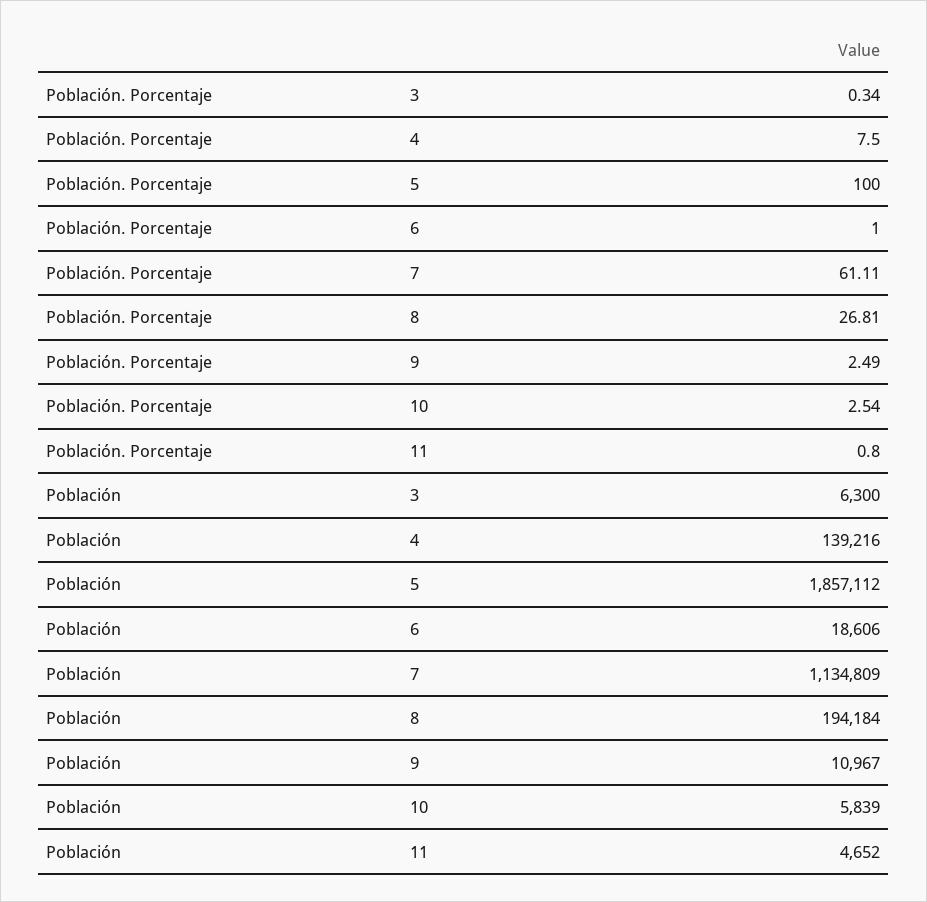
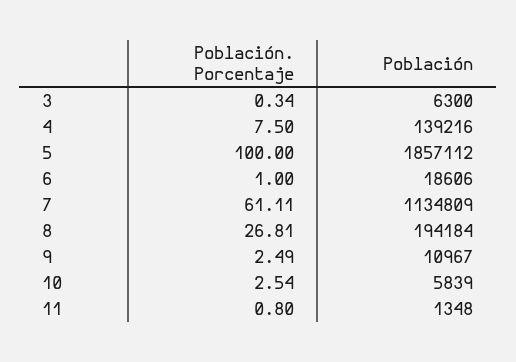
  {
    "Población. Porcentaje": {
      "3": 0.34,
      "4": 7.5,
      "5": 100,
      "6": 1,
      "7": 61.11,
      "8": 26.81,
      "9": 2.49,
      "10": 2.54,
      "11": 0.8
    },
    "Población": {
      "3": 6300,
      "4": 139216,
      "5": 1857112,
      "6": 18606,
      "7": 1134809,
      "8": 194184,
      "9": 10967,
      "10": 5839,
-     "11": 4652
+     "11": 1348
    }
  }

